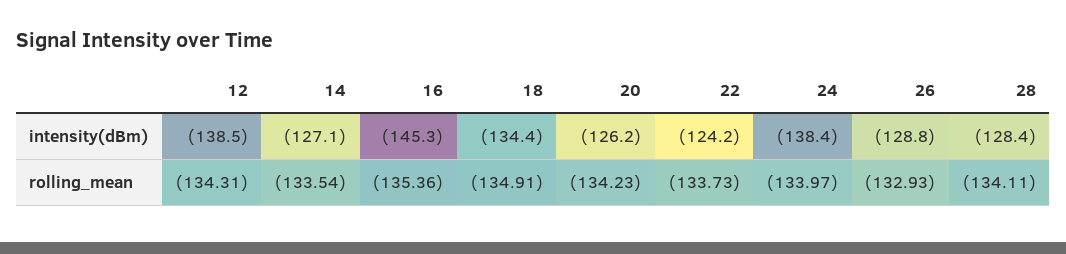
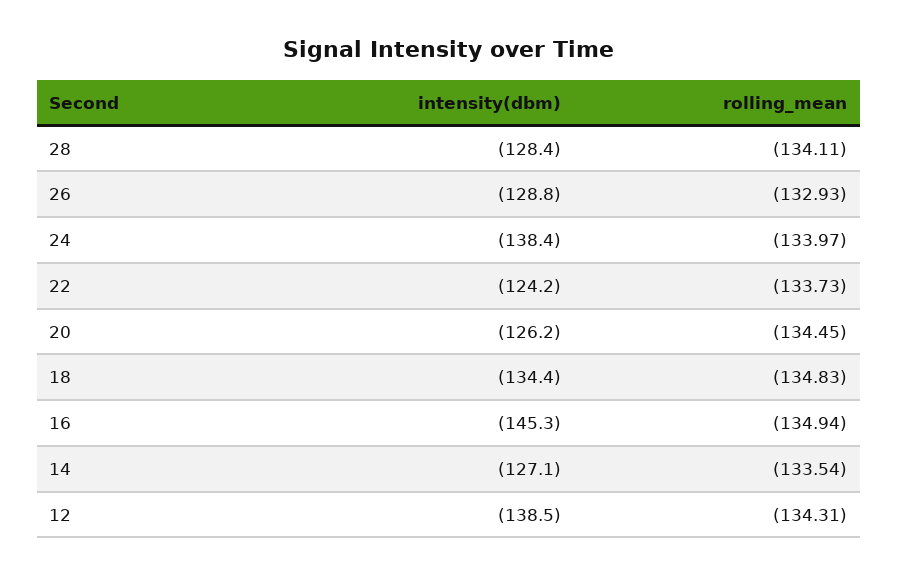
  {
    "12": {
      "intensity(dBm)": -138.5,
      "rolling_mean": -134.31
    },
    "14": {
      "intensity(dBm)": -127.1,
      "rolling_mean": -133.54
    },
    "16": {
      "intensity(dBm)": -145.3,
-     "rolling_mean": -135.36
+     "rolling_mean": -134.94
    },
    "18": {
      "intensity(dBm)": -134.4,
-     "rolling_mean": -134.91
+     "rolling_mean": -134.83
    },
    "20": {
      "intensity(dBm)": -126.2,
-     "rolling_mean": -134.23
+     "rolling_mean": -134.45
    },
    "22": {
      "intensity(dBm)": -124.2,
      "rolling_mean": -133.73
    },
    "24": {
      "intensity(dBm)": -138.4,
      "rolling_mean": -133.97
    },
    "26": {
      "intensity(dBm)": -128.8,
      "rolling_mean": -132.93
    },
    "28": {
      "intensity(dBm)": -128.4,
      "rolling_mean": -134.11
    }
  }

